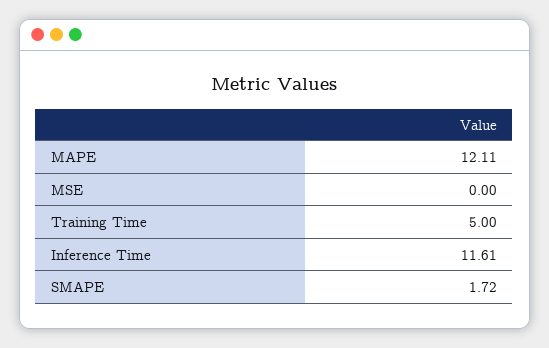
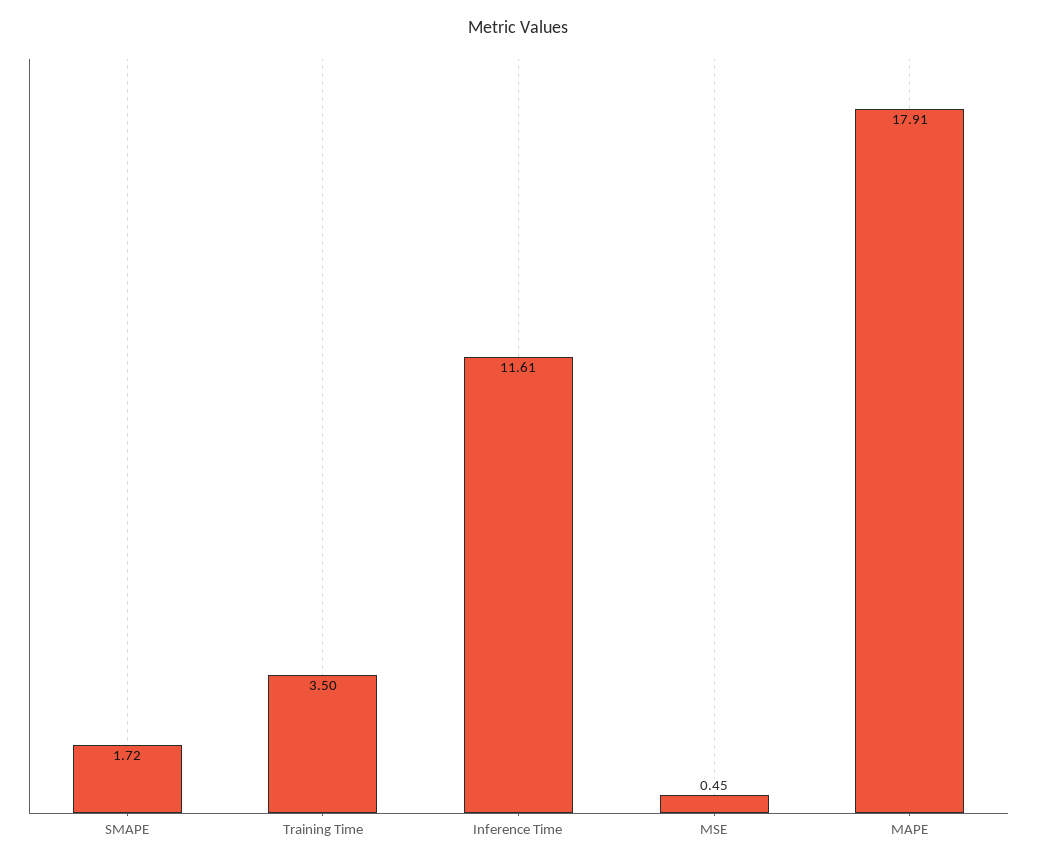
  {
-   "MAPE": 12.11,
+   "MAPE": 17.91,
-   "MSE": 0,
+   "MSE": 0.45,
-   "Training Time": 5,
+   "Training Time": 3.5,
    "Inference Time": 11.61,
    "SMAPE": 1.72
  }

